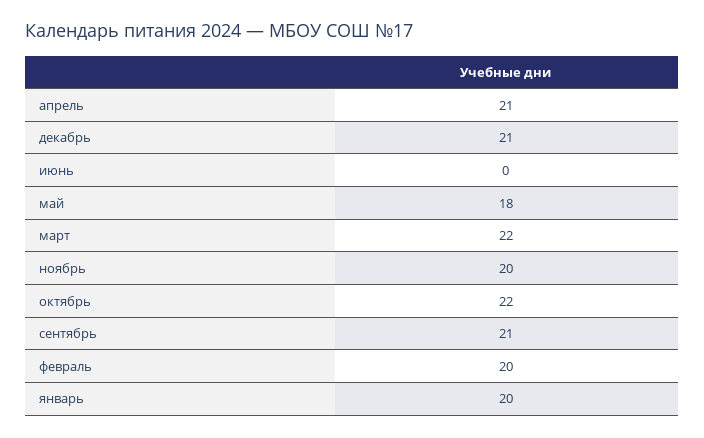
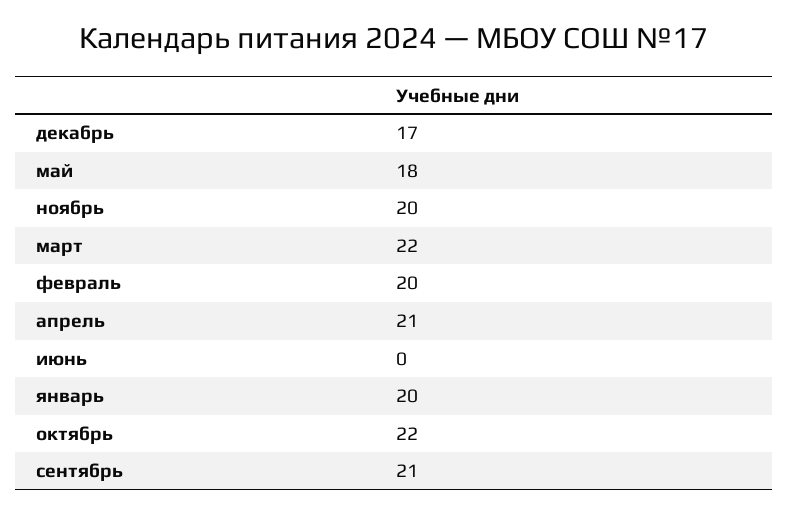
  {
    "апрель": 21,
-   "декабрь": 21,
+   "декабрь": 17,
    "июнь": 0,
    "май": 18,
    "март": 22,
    "ноябрь": 20,
    "октябрь": 22,
    "сентябрь": 21,
    "февраль": 20,
    "январь": 20
  }

